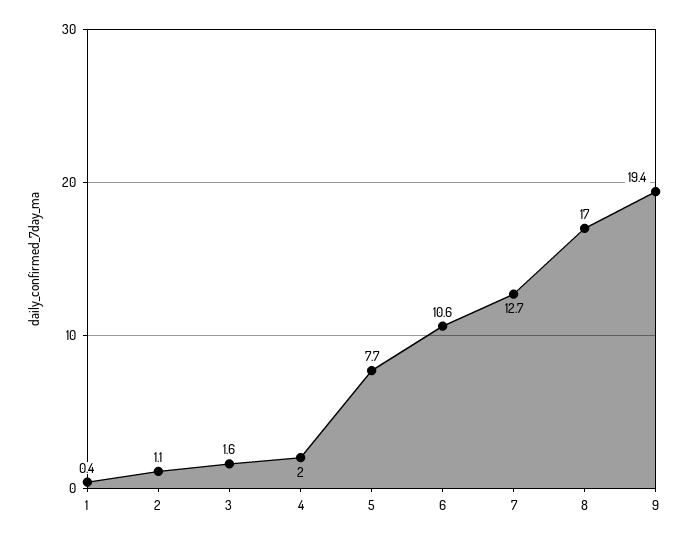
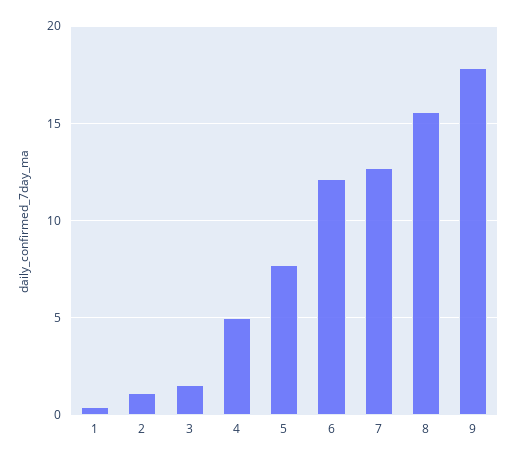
  {
    "1": 0.4,
    "2": 1.1,
    "3": 1.6,
-   "4": 2,
+   "4": 5,
    "5": 7.7,
-   "6": 10.6,
+   "6": 12,
    "7": 12.7,
-   "8": 17,
+   "8": 15.5,
-   "9": 19.4
+   "9": 18
  }

